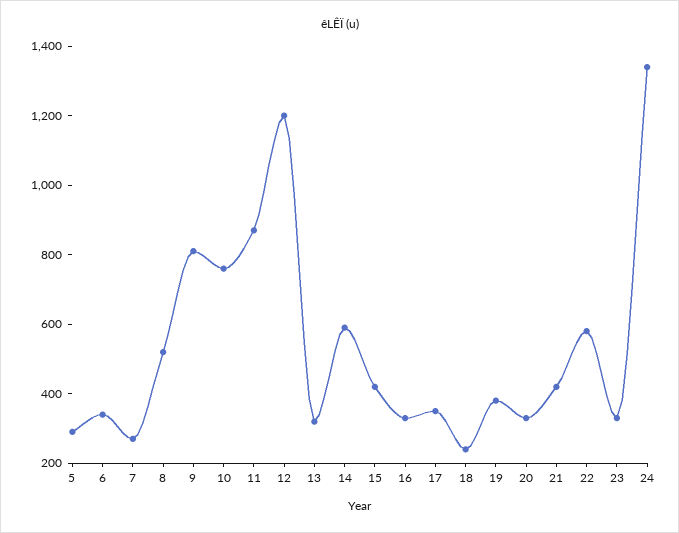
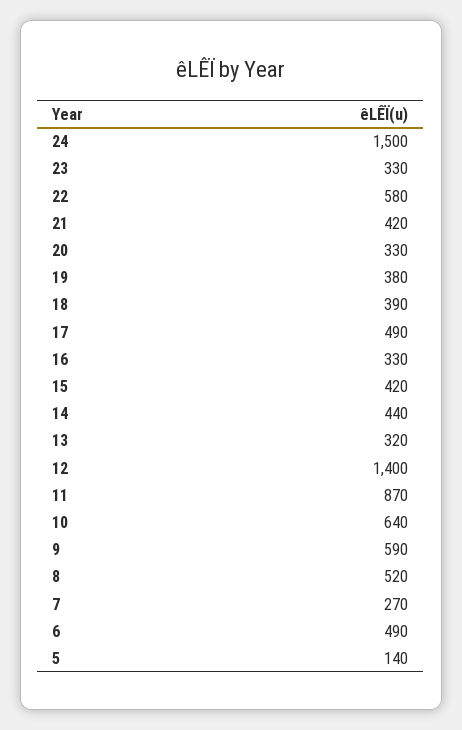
  {
-   "5": 300,
+   "5": 140,
-   "6": 350,
+   "6": 490,
    "7": 270,
    "8": 520,
-   "9": 800,
+   "9": 590,
-   "10": 750,
+   "10": 640,
    "11": 870,
-   "12": 1200,
+   "12": 1400,
    "13": 320,
-   "14": 600,
+   "14": 440,
    "15": 420,
    "16": 330,
-   "17": 350,
+   "17": 490,
-   "18": 250,
+   "18": 390,
    "19": 380,
    "20": 330,
    "21": 420,
    "22": 580,
    "23": 330,
-   "24": 1350
+   "24": 1500
  }

